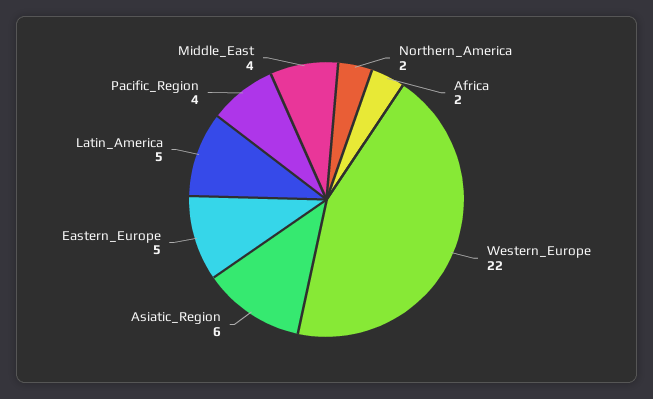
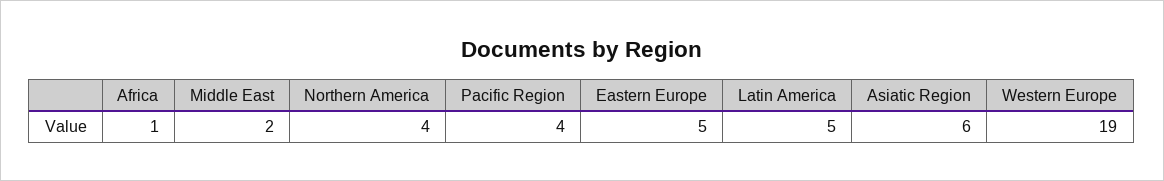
  {
-   "Northern_America": 2,
+   "Northern_America": 4,
-   "Africa": 2,
+   "Africa": 1,
-   "Western_Europe": 22,
+   "Western_Europe": 19,
    "Asiatic_Region": 6,
    "Eastern_Europe": 5,
    "Latin_America": 5,
    "Pacific_Region": 4,
-   "Middle_East": 4
+   "Middle_East": 2
  }

